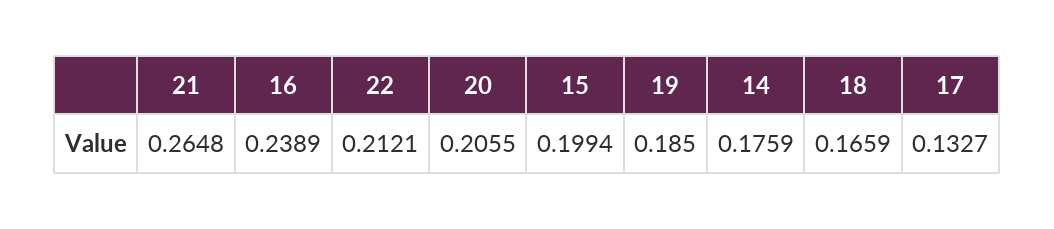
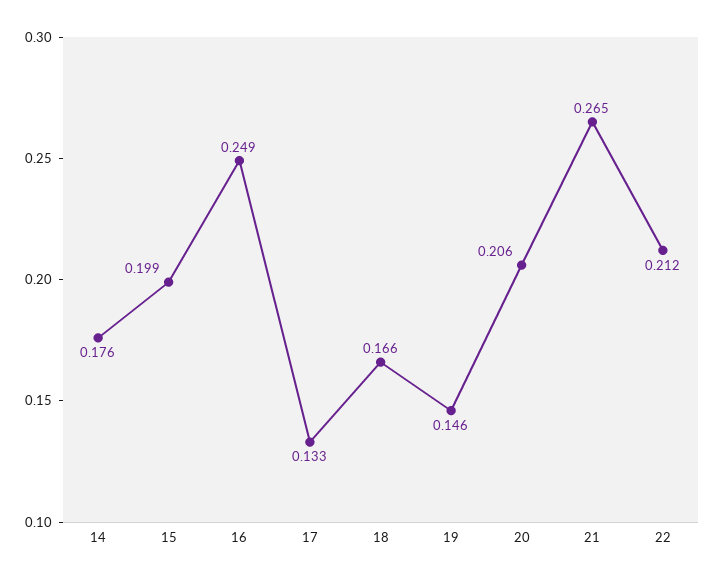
  {
    "21": 0.2648,
-   "16": 0.2389,
+   "16": 0.249,
    "22": 0.2121,
    "20": 0.2055,
    "15": 0.1994,
-   "19": 0.185,
+   "19": 0.146,
    "14": 0.1759,
    "18": 0.1659,
    "17": 0.1327
  }

